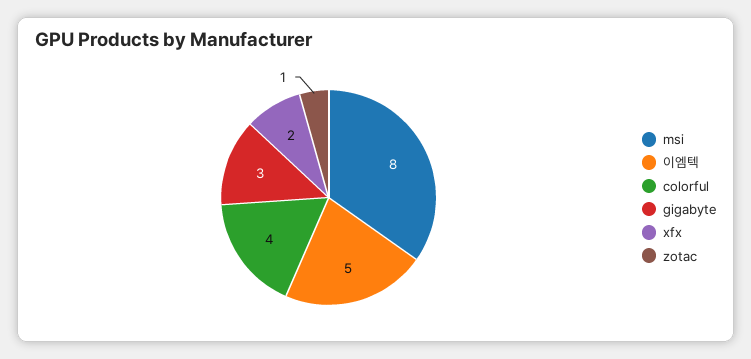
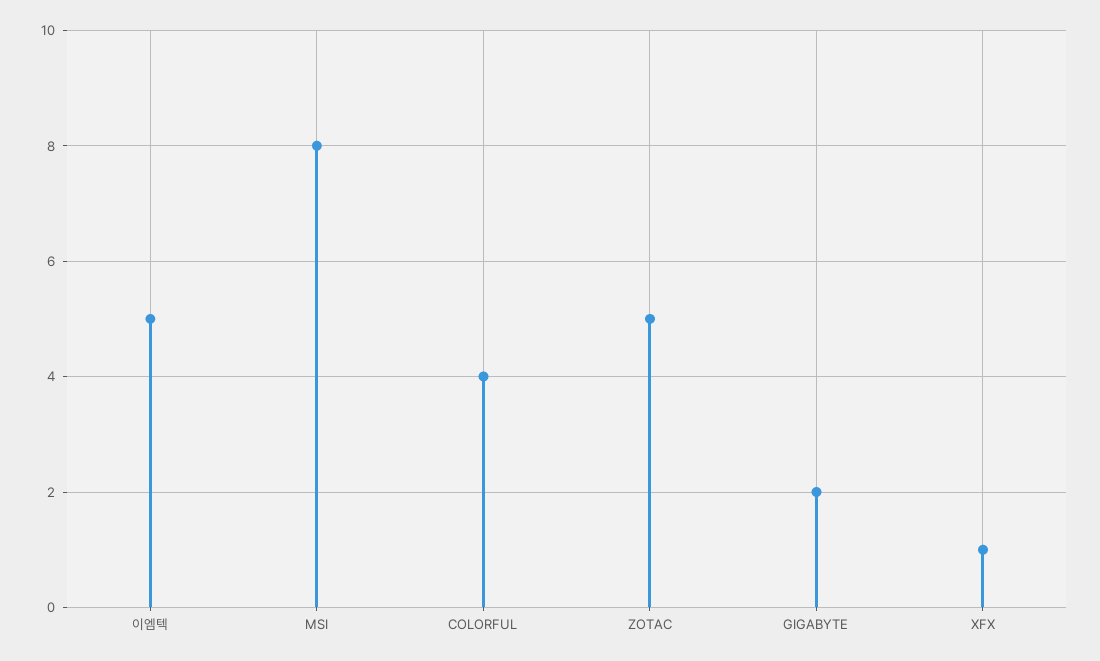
  {
    "msi": 8,
    "이엠텍": 5,
    "colorful": 4,
-   "gigabyte": 3,
+   "gigabyte": 2,
-   "xfx": 2,
+   "xfx": 1,
-   "zotac": 1
+   "zotac": 5
  }

